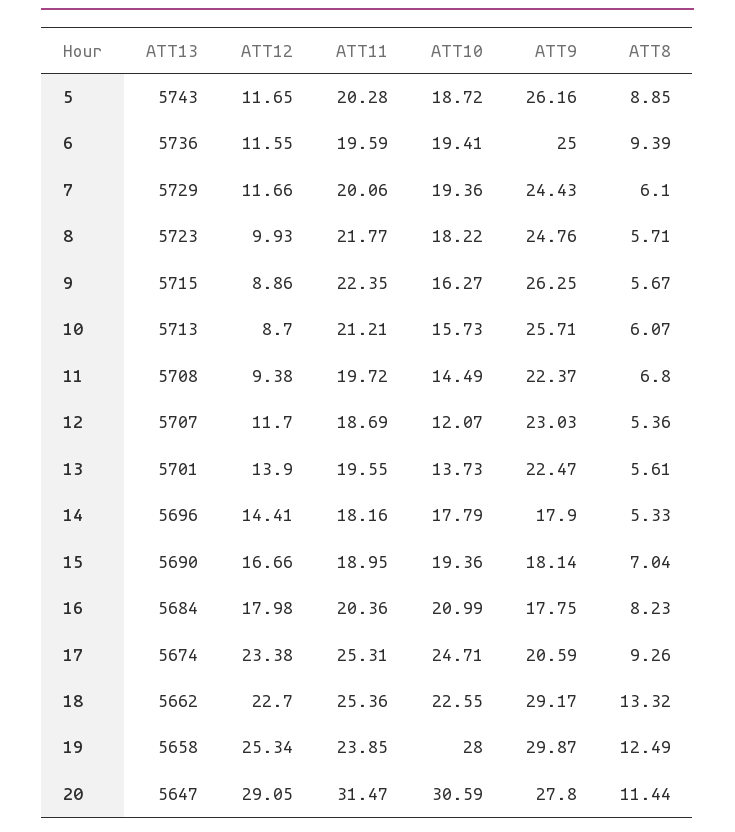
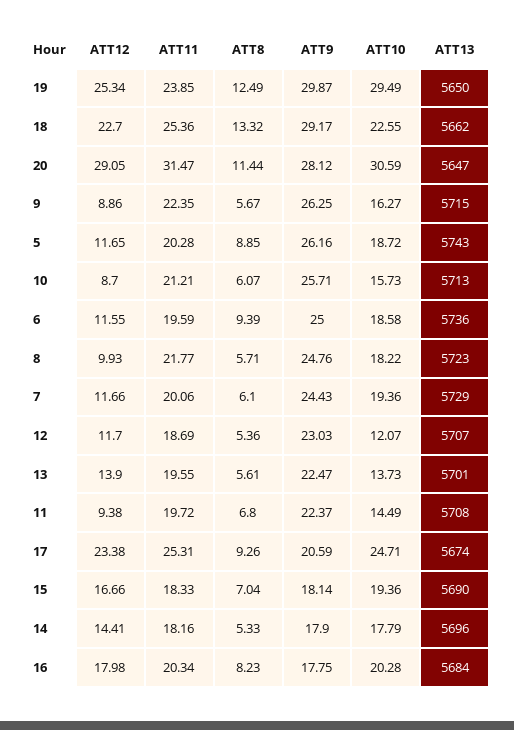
  {
    "ATT13": {
      "5": 5743,
      "6": 5736,
      "7": 5729,
      "8": 5723,
      "9": 5715,
      "10": 5713,
      "11": 5708,
      "12": 5707,
      "13": 5701,
      "14": 5696,
      "15": 5690,
      "16": 5684,
      "17": 5674,
      "18": 5662,
-     "19": 5658,
+     "19": 5650,
      "20": 5647
    },
    "ATT12": {
      "5": 11.65,
      "6": 11.55,
      "7": 11.66,
      "8": 9.93,
      "9": 8.86,
      "10": 8.7,
      "11": 9.38,
      "12": 11.7,
      "13": 13.9,
      "14": 14.41,
      "15": 16.66,
      "16": 17.98,
      "17": 23.38,
      "18": 22.7,
      "19": 25.34,
      "20": 29.05
    },
    "ATT11": {
      "5": 20.28,
      "6": 19.59,
      "7": 20.06,
      "8": 21.77,
      "9": 22.35,
      "10": 21.21,
      "11": 19.72,
      "12": 18.69,
      "13": 19.55,
      "14": 18.16,
-     "15": 18.95,
+     "15": 18.33,
-     "16": 20.36,
+     "16": 20.34,
      "17": 25.31,
      "18": 25.36,
      "19": 23.85,
      "20": 31.47
    },
    "ATT10": {
      "5": 18.72,
-     "6": 19.41,
+     "6": 18.58,
      "7": 19.36,
      "8": 18.22,
      "9": 16.27,
      "10": 15.73,
      "11": 14.49,
      "12": 12.07,
      "13": 13.73,
      "14": 17.79,
      "15": 19.36,
-     "16": 20.99,
+     "16": 20.28,
      "17": 24.71,
      "18": 22.55,
-     "19": 28,
+     "19": 29.49,
      "20": 30.59
    },
    "ATT9": {
      "5": 26.16,
      "6": 25,
      "7": 24.43,
      "8": 24.76,
      "9": 26.25,
      "10": 25.71,
      "11": 22.37,
      "12": 23.03,
      "13": 22.47,
      "14": 17.9,
      "15": 18.14,
      "16": 17.75,
      "17": 20.59,
      "18": 29.17,
      "19": 29.87,
-     "20": 27.8
+     "20": 28.12
    },
    "ATT8": {
      "5": 8.85,
      "6": 9.39,
      "7": 6.1,
      "8": 5.71,
      "9": 5.67,
      "10": 6.07,
      "11": 6.8,
      "12": 5.36,
      "13": 5.61,
      "14": 5.33,
      "15": 7.04,
      "16": 8.23,
      "17": 9.26,
      "18": 13.32,
      "19": 12.49,
      "20": 11.44
    }
  }

